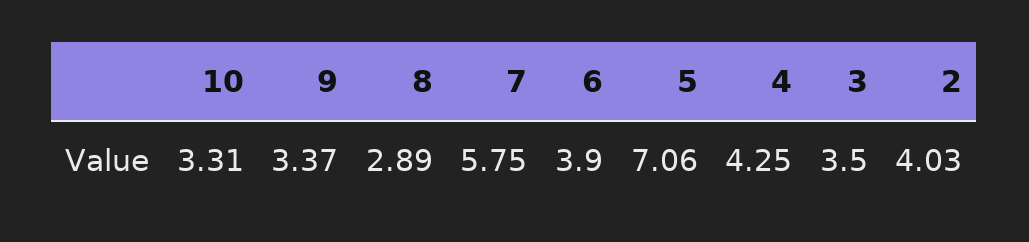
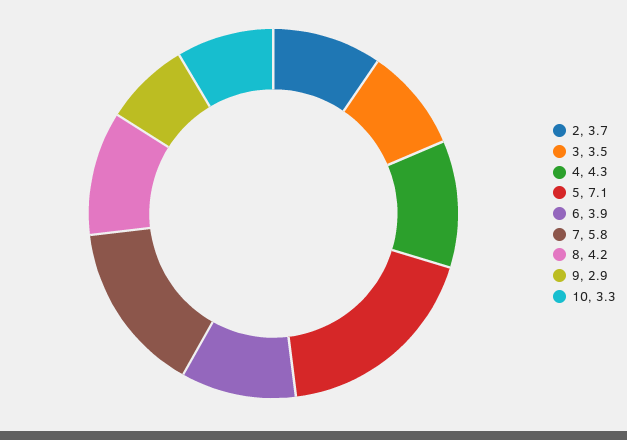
  {
    "10": 3.31,
-   "9": 3.37,
+   "9": 2.9,
-   "8": 2.89,
+   "8": 4.2,
    "7": 5.75,
    "6": 3.9,
    "5": 7.06,
    "4": 4.25,
    "3": 3.5,
-   "2": 4.03
+   "2": 3.7
  }

